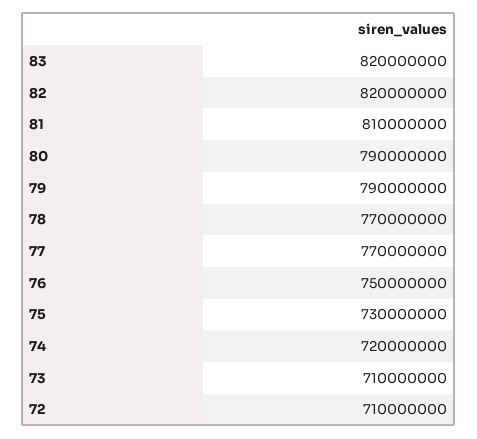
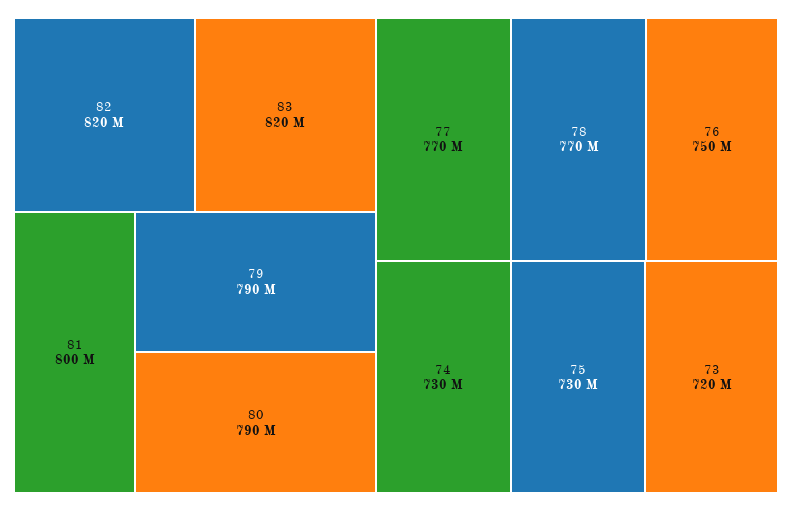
  {
    "83": 820000000,
    "82": 820000000,
-   "81": 810000000,
+   "81": 800000000,
    "80": 790000000,
    "79": 790000000,
    "78": 770000000,
    "77": 770000000,
    "76": 750000000,
    "75": 730000000,
-   "74": 720000000,
+   "74": 730000000,
-   "73": 710000000,
+   "73": 720000000
-   "72": 710000000
  }

